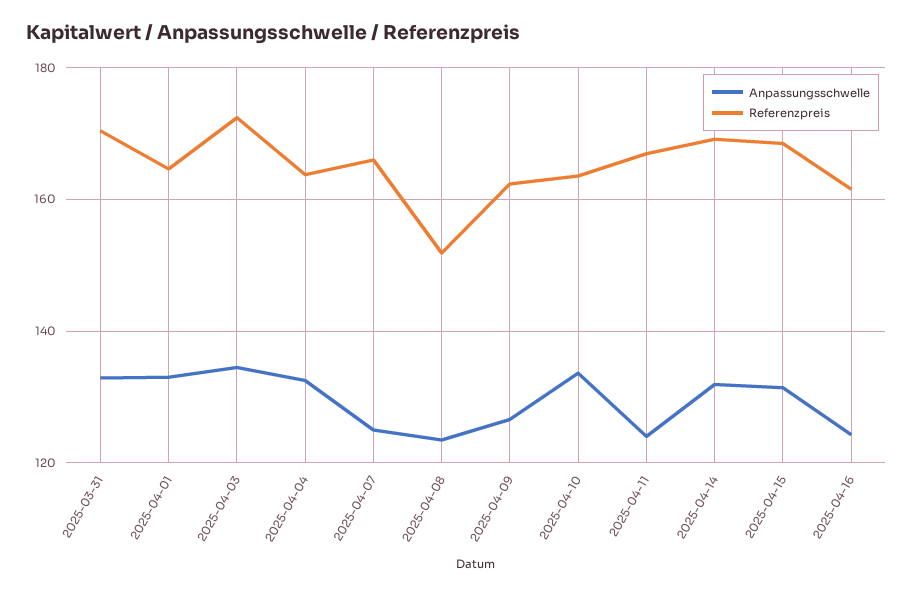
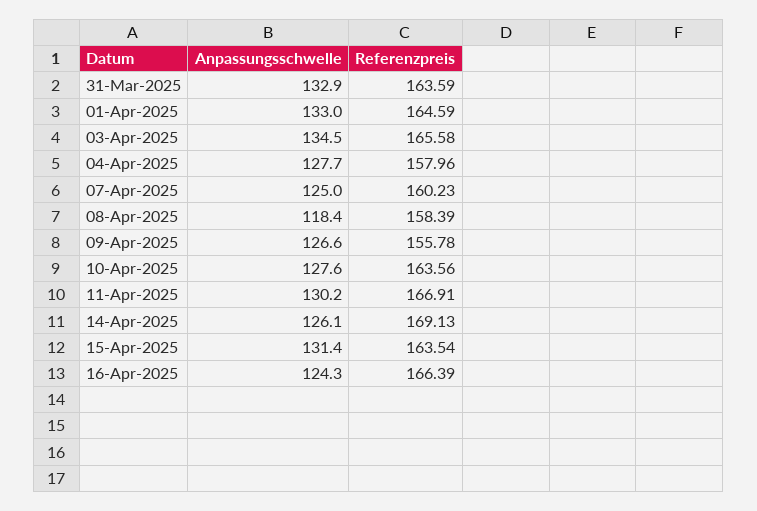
  {
    "Anpassungsschwelle": {
      "2025-03-31": 132.9,
      "2025-04-01": 133,
      "2025-04-03": 134.5,
-     "2025-04-04": 132,
+     "2025-04-04": 127.7,
      "2025-04-07": 125,
-     "2025-04-08": 124,
+     "2025-04-08": 118.4,
      "2025-04-09": 126.6,
-     "2025-04-10": 134,
+     "2025-04-10": 127.6,
-     "2025-04-11": 124,
+     "2025-04-11": 130.2,
-     "2025-04-14": 132,
+     "2025-04-14": 126.1,
      "2025-04-15": 131.4,
      "2025-04-16": 124.3
    },
    "Referenzpreis": {
-     "2025-03-31": 170,
+     "2025-03-31": 163.59,
      "2025-04-01": 164.59,
-     "2025-04-03": 172,
+     "2025-04-03": 165.58,
-     "2025-04-04": 164,
+     "2025-04-04": 157.96,
-     "2025-04-07": 166,
+     "2025-04-07": 160.23,
-     "2025-04-08": 152,
+     "2025-04-08": 158.39,
-     "2025-04-09": 162,
+     "2025-04-09": 155.78,
      "2025-04-10": 163.56,
      "2025-04-11": 166.91,
      "2025-04-14": 169.13,
-     "2025-04-15": 168,
+     "2025-04-15": 163.54,
-     "2025-04-16": 162
+     "2025-04-16": 166.39
    }
  }

